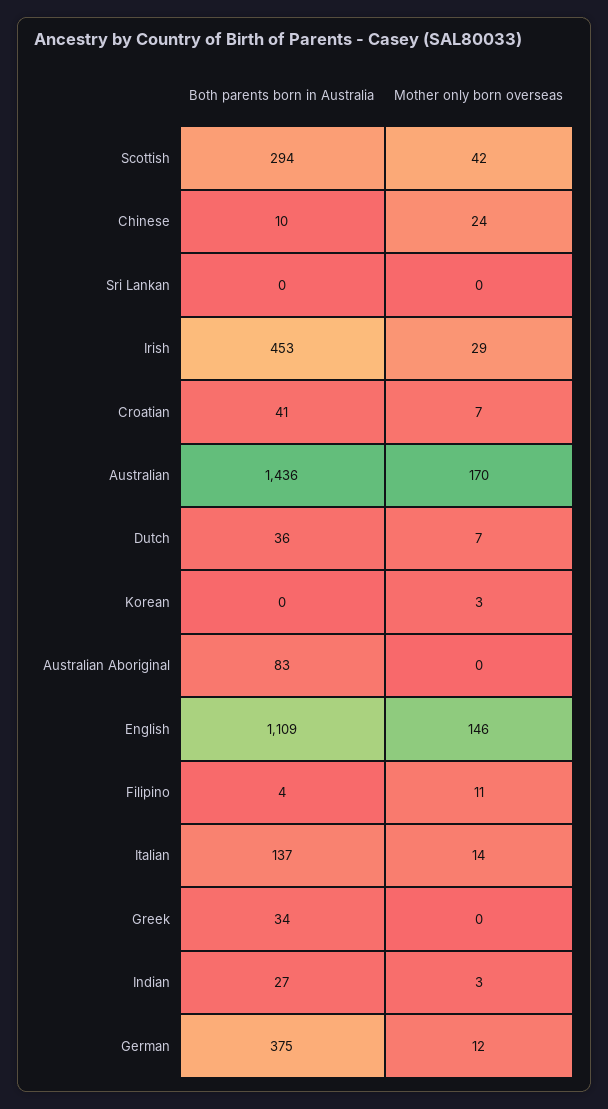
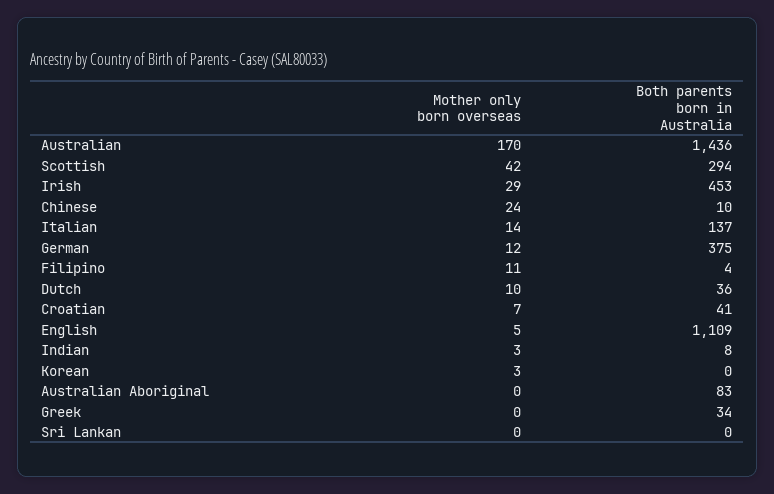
  {
    "Both parents born in Australia": {
      "Scottish": 294,
      "Chinese": 10,
      "Sri Lankan": 0,
      "Irish": 453,
      "Croatian": 41,
      "Australian": 1436,
      "Dutch": 36,
      "Korean": 0,
      "Australian Aboriginal": 83,
      "English": 1109,
      "Filipino": 4,
      "Italian": 137,
      "Greek": 34,
-     "Indian": 27,
+     "Indian": 8,
      "German": 375
    },
    "Mother only born overseas": {
      "Scottish": 42,
      "Chinese": 24,
      "Sri Lankan": 0,
      "Irish": 29,
      "Croatian": 7,
      "Australian": 170,
-     "Dutch": 7,
+     "Dutch": 10,
      "Korean": 3,
      "Australian Aboriginal": 0,
-     "English": 146,
+     "English": 5,
      "Filipino": 11,
      "Italian": 14,
      "Greek": 0,
      "Indian": 3,
      "German": 12
    }
  }

